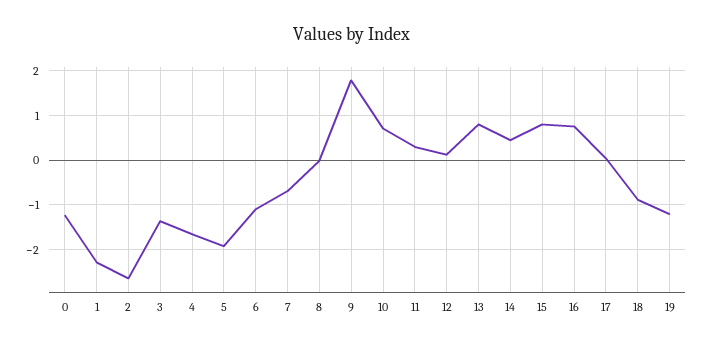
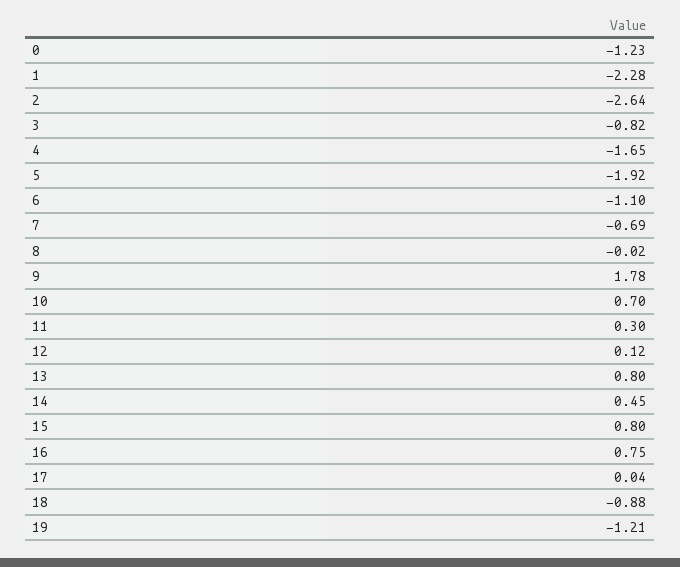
  {
    "0": -1.23,
    "1": -2.28,
    "2": -2.64,
-   "3": -1.4,
+   "3": -0.82,
    "4": -1.65,
    "5": -1.92,
    "6": -1.1,
    "7": -0.69,
    "8": -0.02,
    "9": 1.78,
    "10": 0.7,
    "11": 0.3,
    "12": 0.12,
    "13": 0.8,
    "14": 0.45,
    "15": 0.8,
    "16": 0.75,
    "17": 0.04,
    "18": -0.88,
    "19": -1.21
  }

